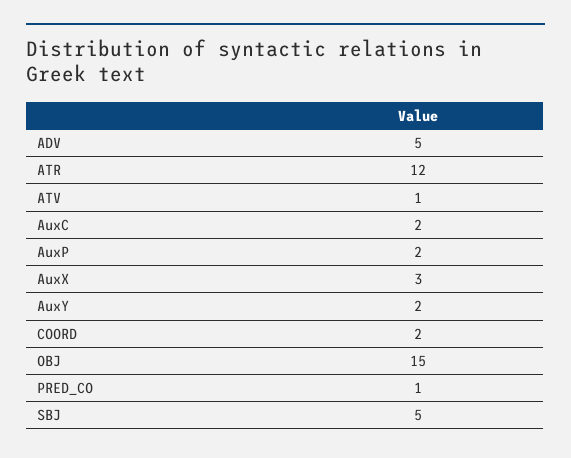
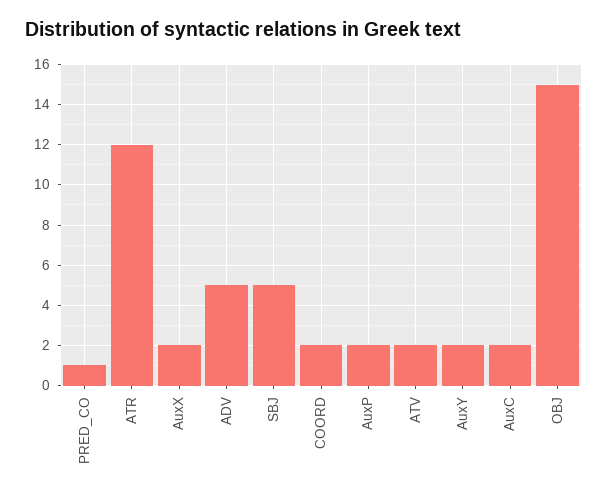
  {
    "ADV": 5,
    "ATR": 12,
-   "ATV": 1,
+   "ATV": 2,
    "AuxC": 2,
    "AuxP": 2,
-   "AuxX": 3,
+   "AuxX": 2,
    "AuxY": 2,
    "COORD": 2,
    "OBJ": 15,
    "PRED_CO": 1,
    "SBJ": 5
  }

